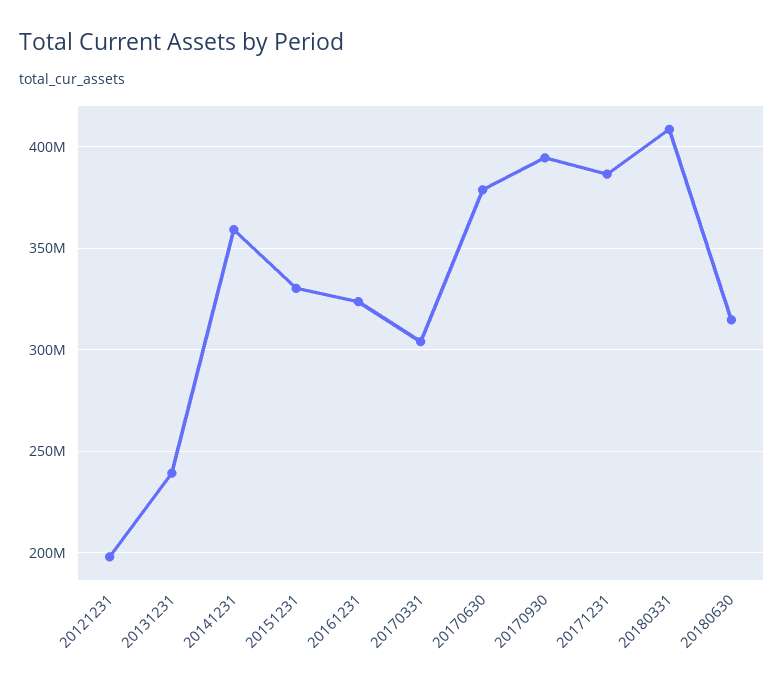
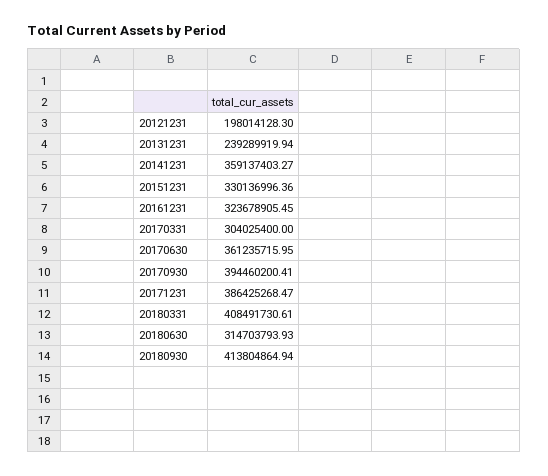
  {
    "20121231": 198014128.3,
    "20131231": 239289919.94,
    "20141231": 359137403.27,
    "20151231": 330136996.36,
    "20161231": 323678905.45,
    "20170331": 304025400,
-   "20170630": 380000000,
+   "20170630": 361235715.95,
    "20170930": 394460200.41,
    "20171231": 386425268.47,
    "20180331": 408491730.61,
-   "20180630": 314703793.93
+   "20180630": 314703793.93,
+   "20180930": 413804864.94
  }

